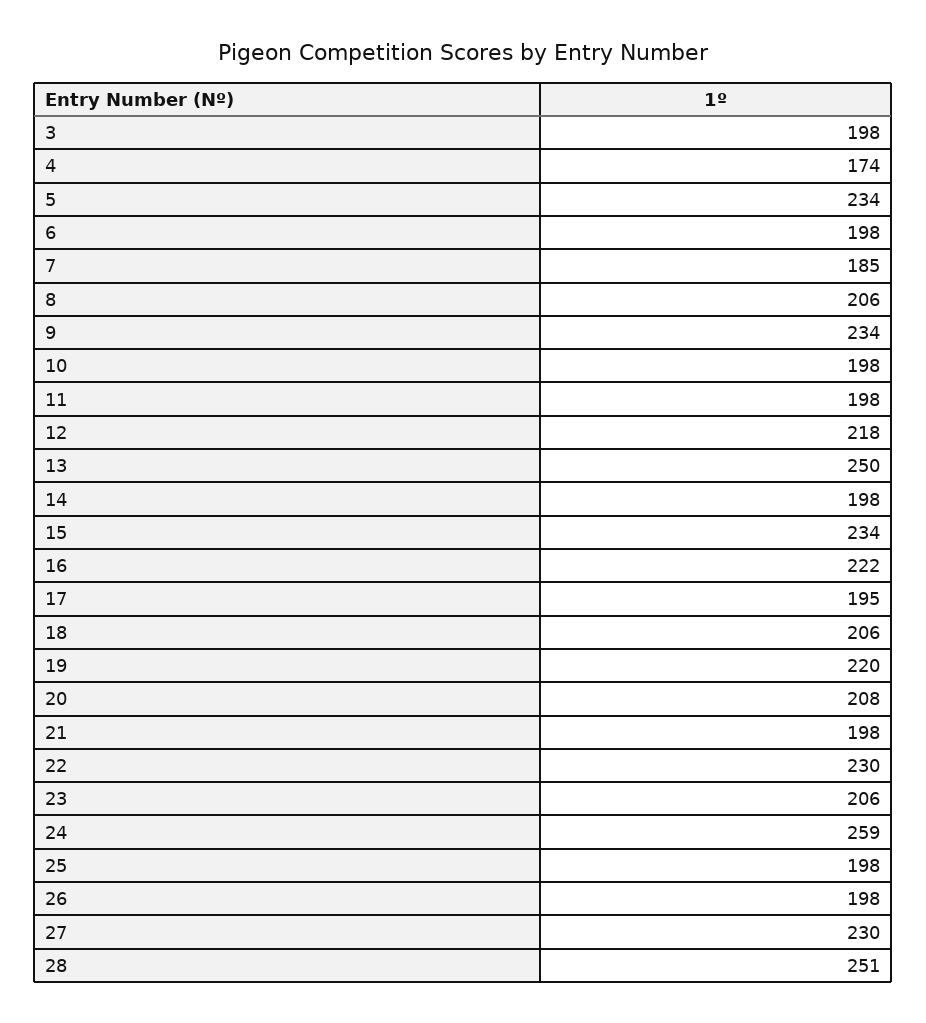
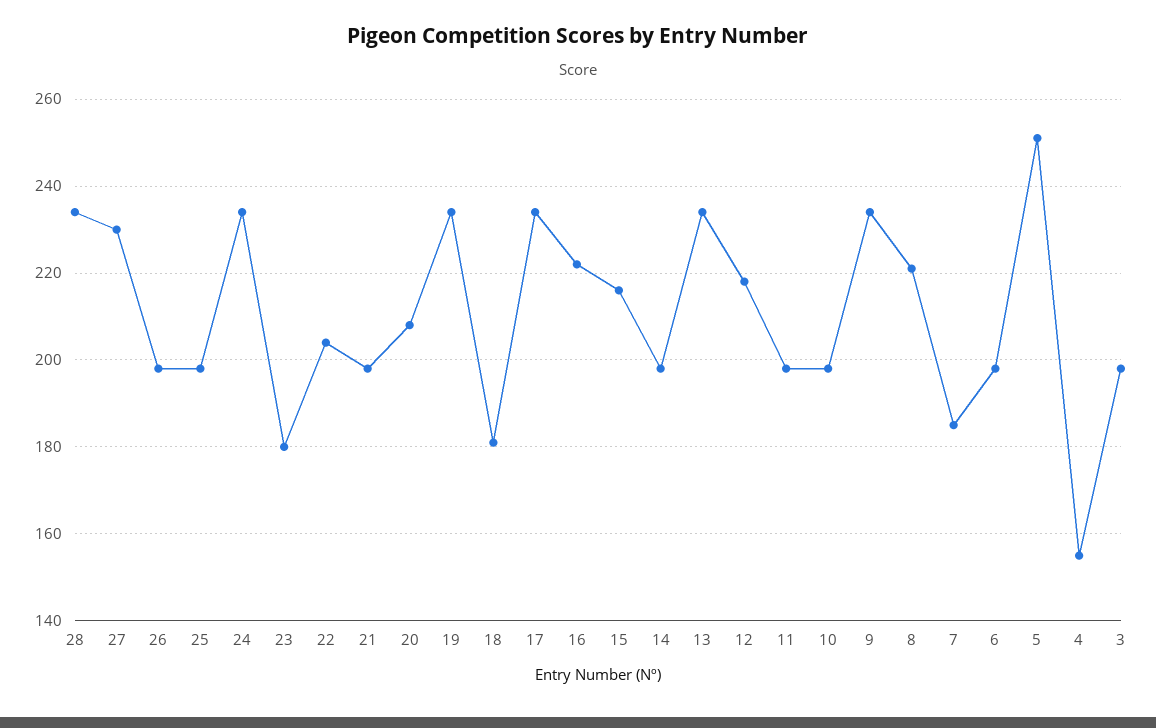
  {
    "3": 198,
-   "4": 174,
+   "4": 155,
-   "5": 234,
+   "5": 250,
    "6": 198,
    "7": 185,
-   "8": 206,
+   "8": 220,
    "9": 234,
    "10": 198,
    "11": 198,
    "12": 218,
-   "13": 250,
+   "13": 235,
    "14": 198,
-   "15": 234,
+   "15": 215,
    "16": 222,
-   "17": 195,
+   "17": 235,
-   "18": 206,
+   "18": 180,
-   "19": 220,
+   "19": 235,
    "20": 208,
    "21": 198,
-   "22": 230,
+   "22": 205,
-   "23": 206,
+   "23": 180,
-   "24": 259,
+   "24": 235,
    "25": 198,
    "26": 198,
    "27": 230,
-   "28": 251
+   "28": 235
  }

